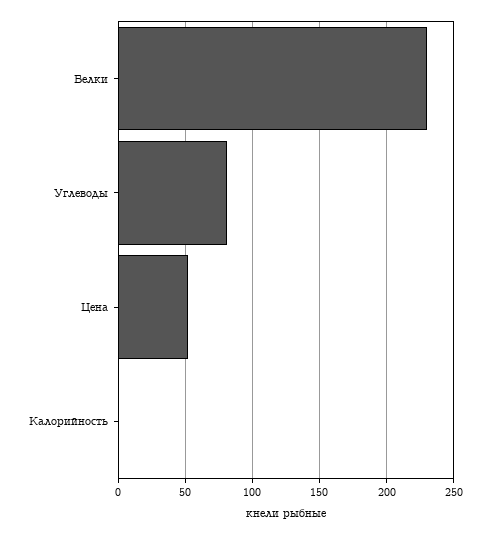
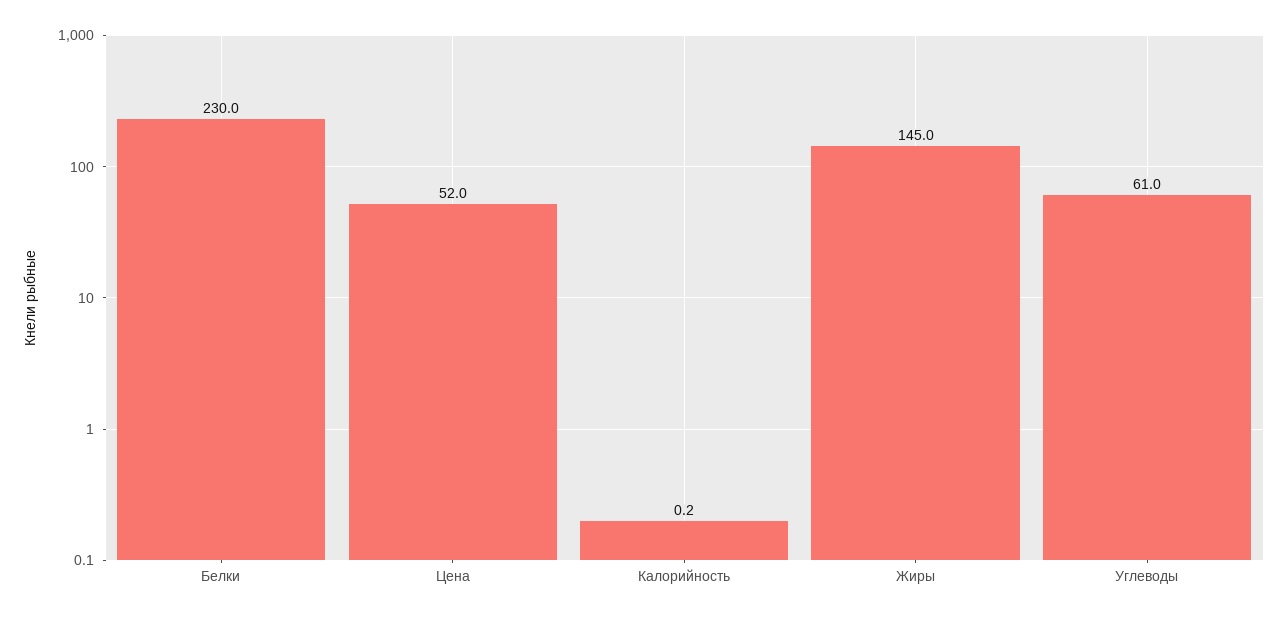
  {
    "Белки": 230,
-   "Углеводы": 80,
+   "Углеводы": 61,
    "Цена": 52,
-   "Калорийность": 0.2
+   "Калорийность": 0.2,
+   "Жиры": 145
  }

